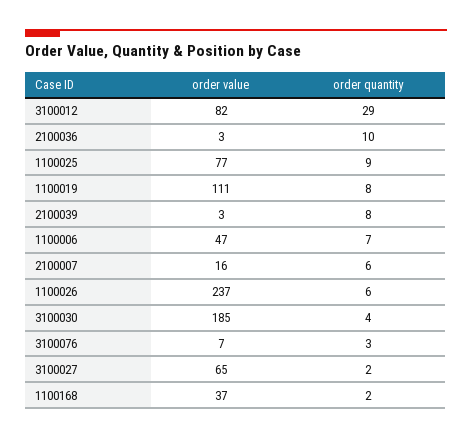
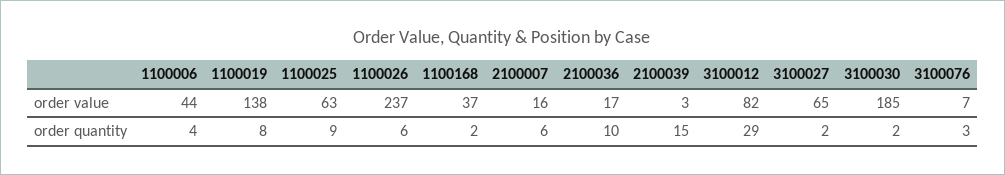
  {
    "order value": {
      "3100012": 82,
-     "2100036": 3,
+     "2100036": 17,
-     "1100025": 77,
+     "1100025": 63,
-     "1100019": 111,
+     "1100019": 138,
      "2100039": 3,
-     "1100006": 47,
+     "1100006": 44,
      "2100007": 16,
      "1100026": 237,
      "3100030": 185,
      "3100076": 7,
      "3100027": 65,
      "1100168": 37
    },
    "order quantity": {
      "3100012": 29,
      "2100036": 10,
      "1100025": 9,
      "1100019": 8,
-     "2100039": 8,
+     "2100039": 15,
-     "1100006": 7,
+     "1100006": 4,
      "2100007": 6,
      "1100026": 6,
-     "3100030": 4,
+     "3100030": 2,
      "3100076": 3,
      "3100027": 2,
      "1100168": 2
    }
  }

